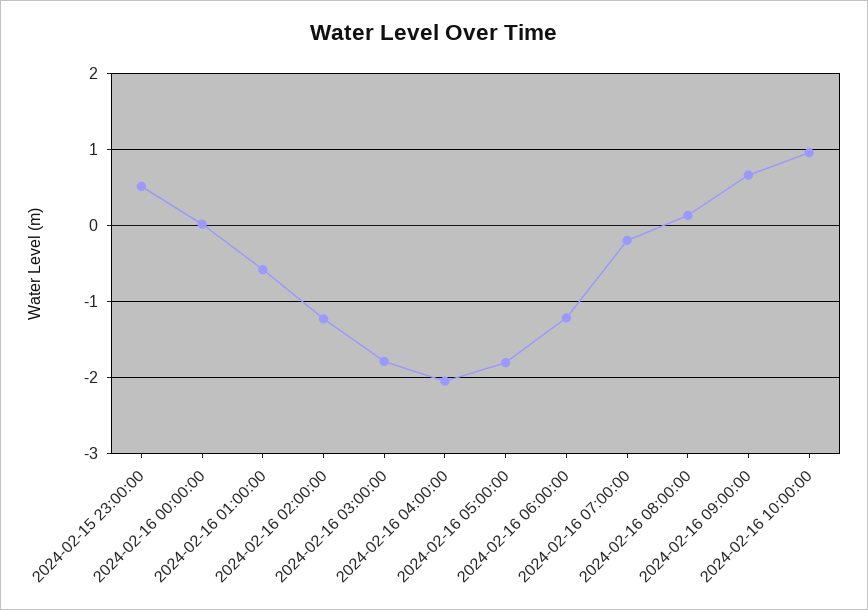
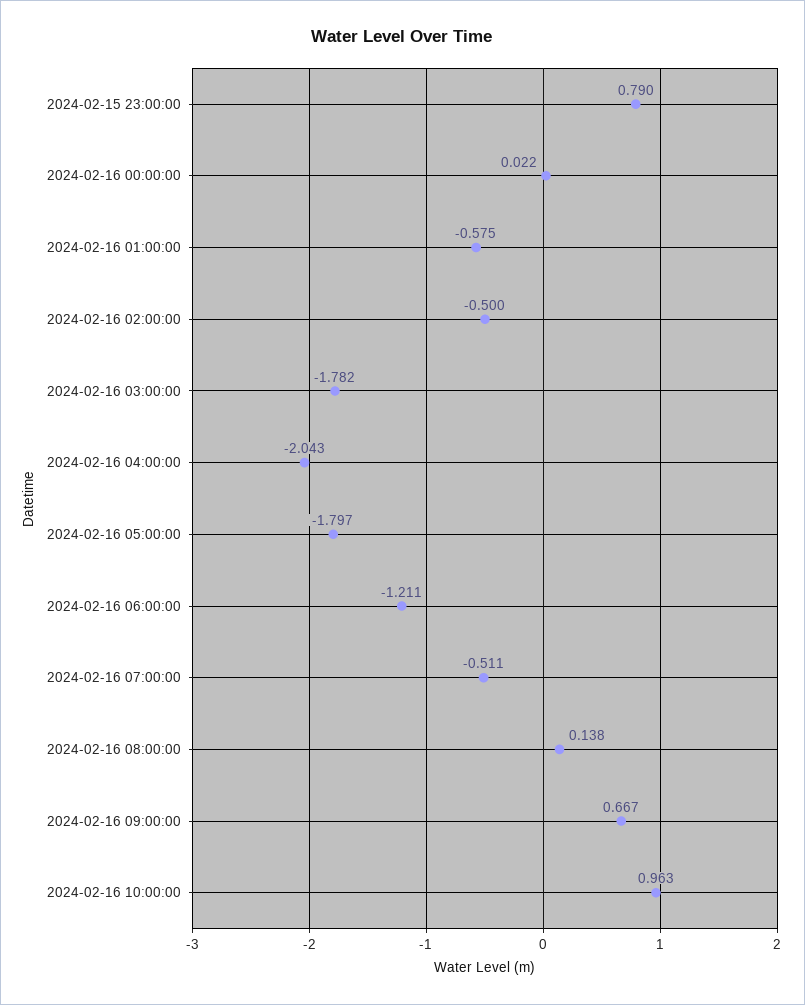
  {
-   "2024-02-15 23:00:00": 0.5,
+   "2024-02-15 23:00:00": 0.79,
    "2024-02-16 00:00:00": 0.022,
    "2024-02-16 01:00:00": -0.575,
-   "2024-02-16 02:00:00": -1.2,
+   "2024-02-16 02:00:00": -0.5,
    "2024-02-16 03:00:00": -1.782,
    "2024-02-16 04:00:00": -2.043,
    "2024-02-16 05:00:00": -1.797,
    "2024-02-16 06:00:00": -1.211,
-   "2024-02-16 07:00:00": -0.2,
+   "2024-02-16 07:00:00": -0.511,
    "2024-02-16 08:00:00": 0.138,
    "2024-02-16 09:00:00": 0.667,
    "2024-02-16 10:00:00": 0.963
  }

